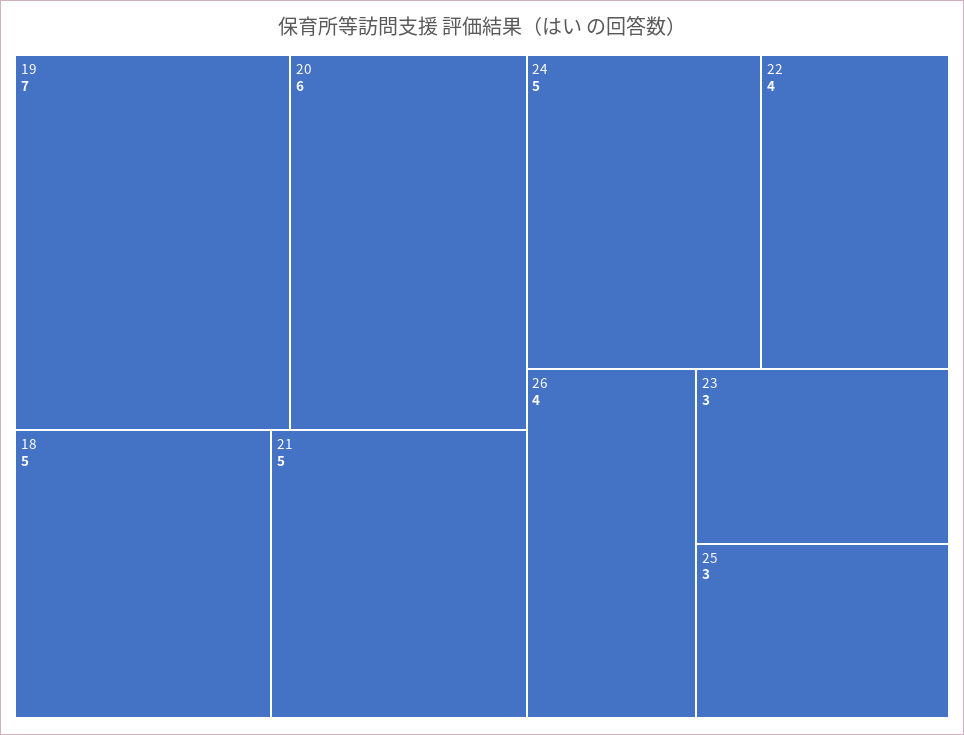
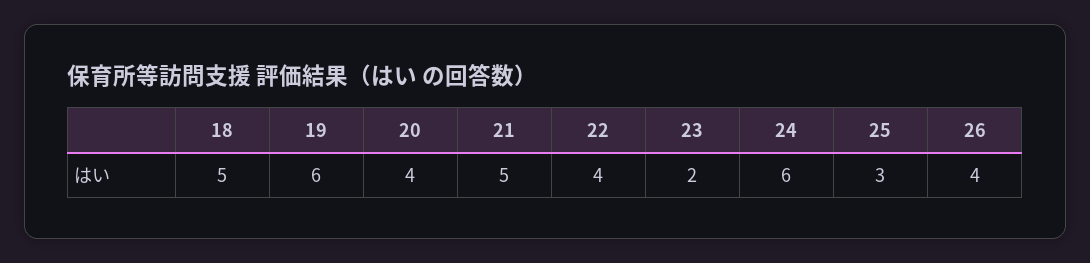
  {
-   "19": 7,
+   "19": 6,
-   "20": 6,
+   "20": 4,
    "18": 5,
    "21": 5,
-   "24": 5,
+   "24": 6,
    "22": 4,
    "26": 4,
-   "23": 3,
+   "23": 2,
    "25": 3
  }

